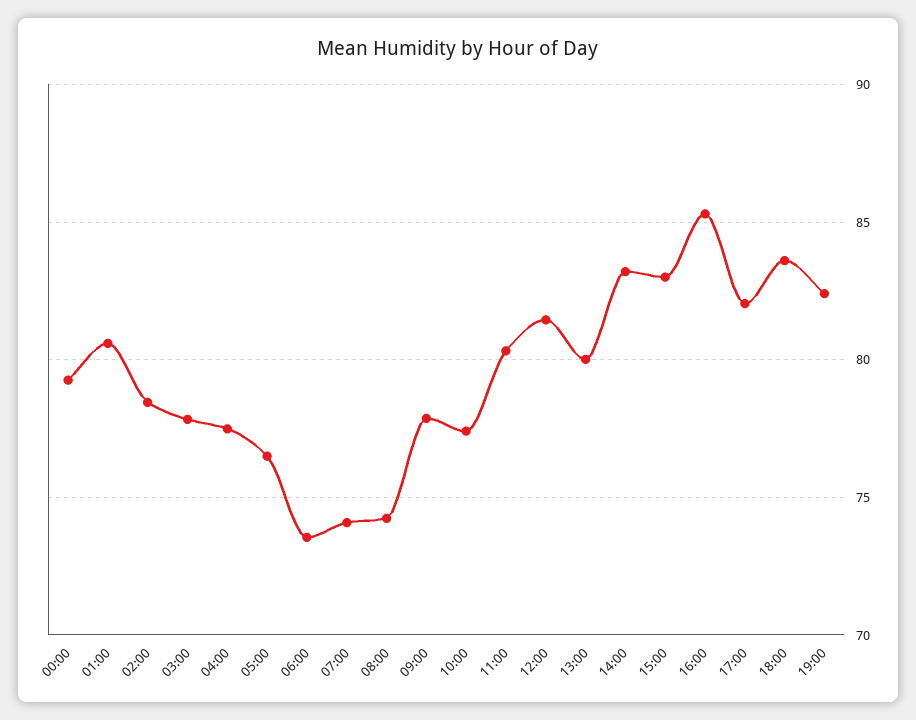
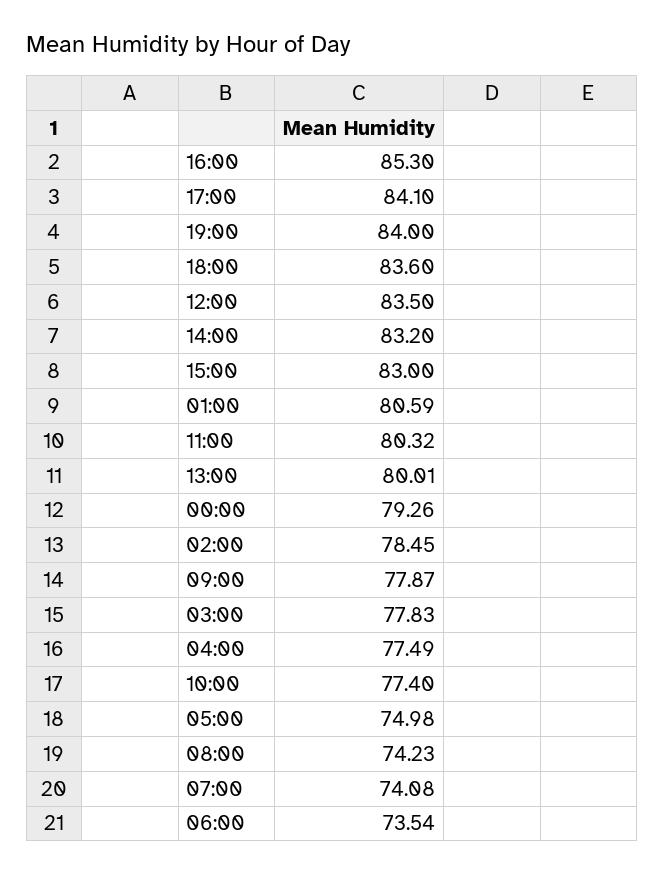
  {
    "00:00": 79.26,
    "01:00": 80.59,
    "02:00": 78.45,
    "03:00": 77.83,
    "04:00": 77.49,
-   "05:00": 76.5,
+   "05:00": 74.98,
    "06:00": 73.54,
    "07:00": 74.08,
    "08:00": 74.23,
    "09:00": 77.87,
    "10:00": 77.4,
    "11:00": 80.32,
-   "12:00": 81.5,
+   "12:00": 83.5,
    "13:00": 80.01,
    "14:00": 83.2,
    "15:00": 83,
    "16:00": 85.3,
-   "17:00": 82,
+   "17:00": 84.1,
    "18:00": 83.6,
-   "19:00": 82.5
+   "19:00": 84
  }

